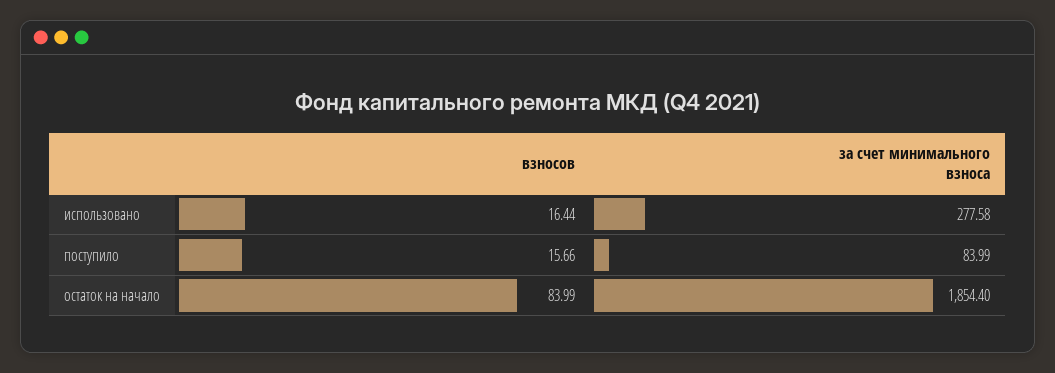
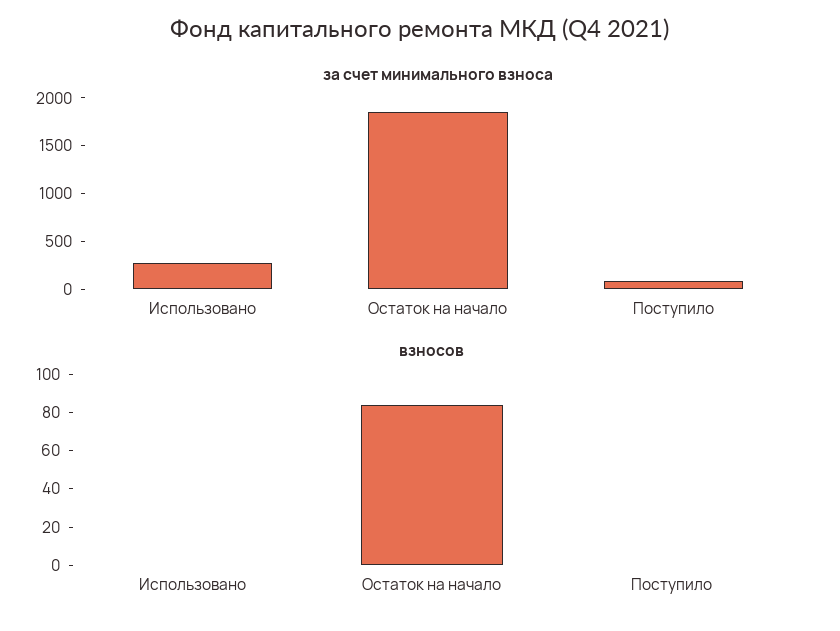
  {
    "взносов": {
-     "использовано": 16.44,
+     "использовано": 0,
-     "поступило": 15.66,
+     "поступило": 0,
      "остаток на начало": 83.99
    },
    "за счет минимального взноса": {
      "использовано": 277.58,
      "поступило": 83.99,
      "остаток на начало": 1854.4
    }
  }

